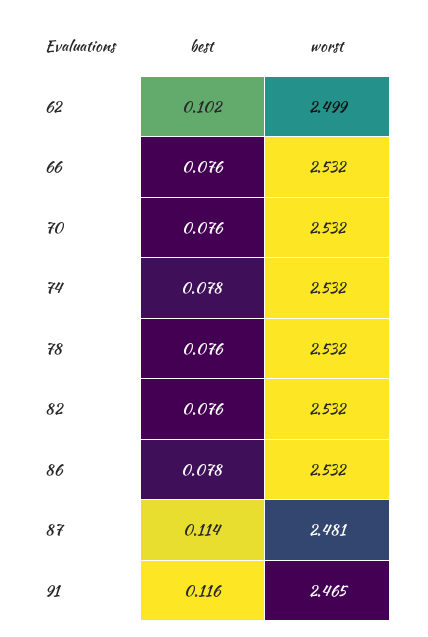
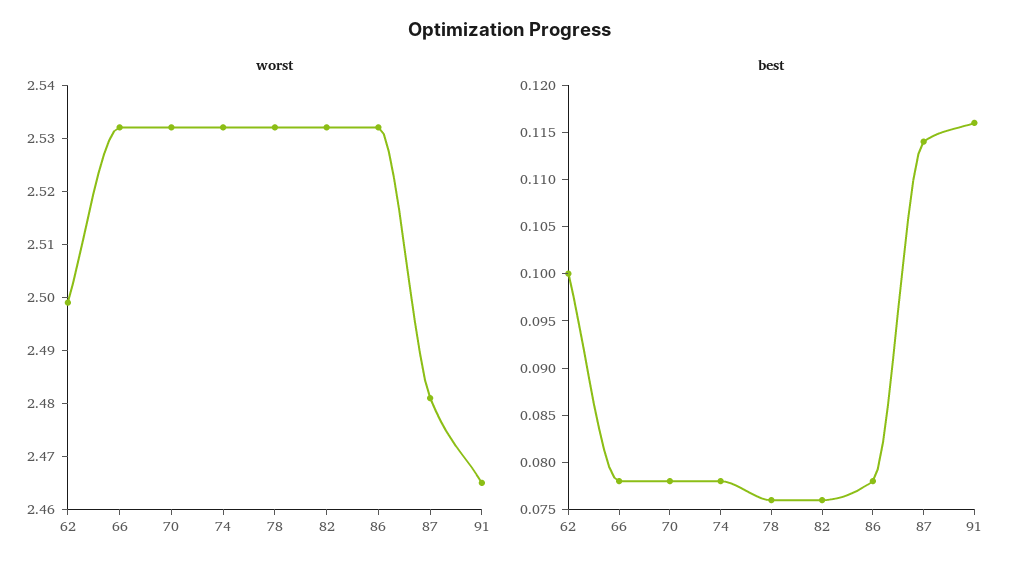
  {
    "best": {
-     "62": 0.102,
+     "62": 0.1,
-     "66": 0.076,
+     "66": 0.078,
-     "70": 0.076,
+     "70": 0.078,
      "74": 0.078,
      "78": 0.076,
      "82": 0.076,
      "86": 0.078,
      "87": 0.114,
      "91": 0.116
    },
    "worst": {
      "62": 2.499,
      "66": 2.532,
      "70": 2.532,
      "74": 2.532,
      "78": 2.532,
      "82": 2.532,
      "86": 2.532,
      "87": 2.481,
      "91": 2.465
    }
  }

